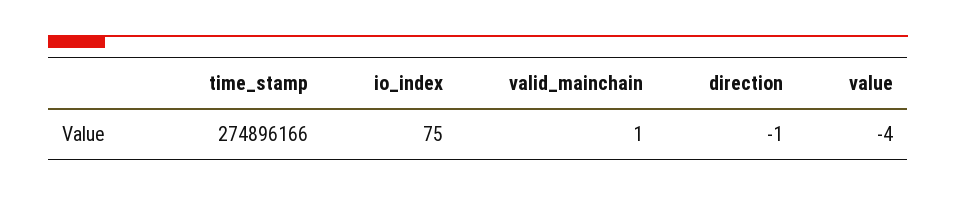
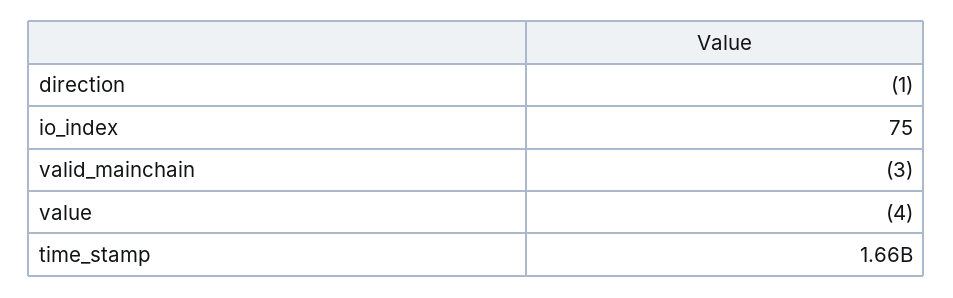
  {
-   "time_stamp": 274896166,
+   "time_stamp": 1660000000,
    "io_index": 75,
-   "valid_mainchain": 1,
+   "valid_mainchain": -3,
    "direction": -1,
    "value": -4
  }

